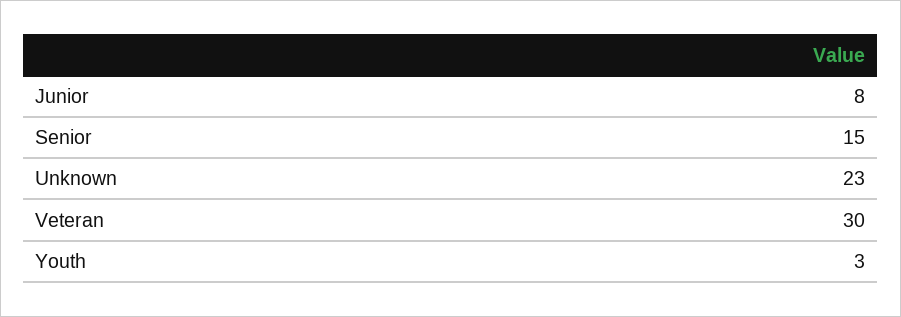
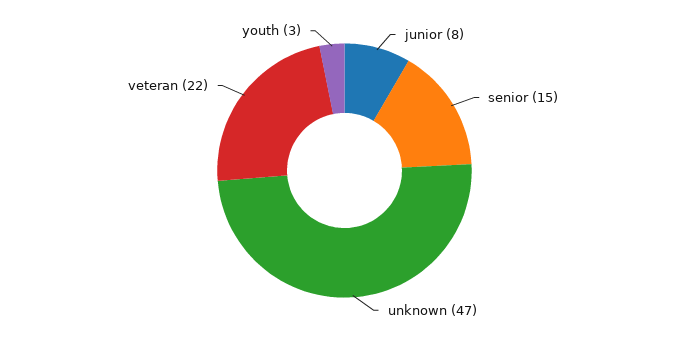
  {
    "Junior": 8,
    "Senior": 15,
-   "Unknown": 23,
+   "Unknown": 47,
-   "Veteran": 30,
+   "Veteran": 22,
    "Youth": 3
  }

